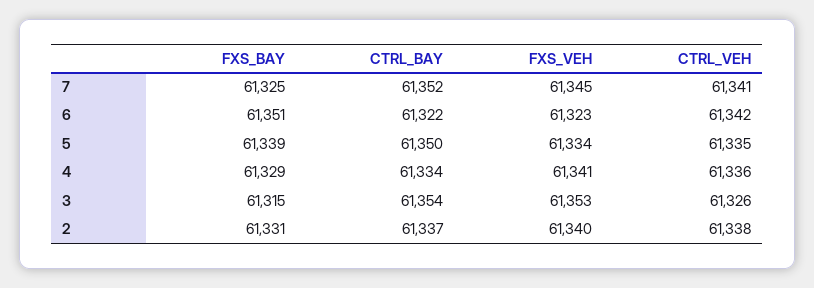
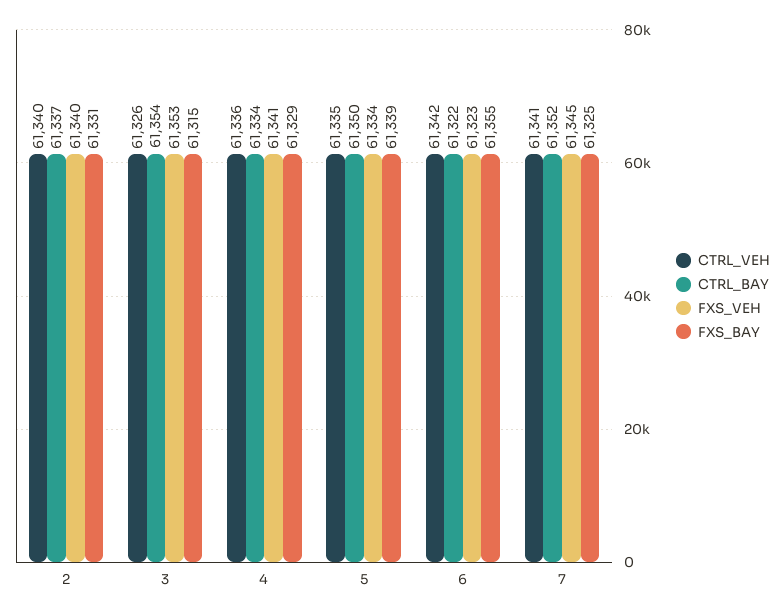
  {
    "FXS_BAY": {
      "7": 61325,
-     "6": 61351,
+     "6": 61355,
      "5": 61339,
      "4": 61329,
      "3": 61315,
      "2": 61331
    },
    "CTRL_BAY": {
      "7": 61352,
      "6": 61322,
      "5": 61350,
      "4": 61334,
      "3": 61354,
      "2": 61337
    },
    "FXS_VEH": {
      "7": 61345,
      "6": 61323,
      "5": 61334,
      "4": 61341,
      "3": 61353,
      "2": 61340
    },
    "CTRL_VEH": {
      "7": 61341,
      "6": 61342,
      "5": 61335,
      "4": 61336,
      "3": 61326,
-     "2": 61338
+     "2": 61340
    }
  }

